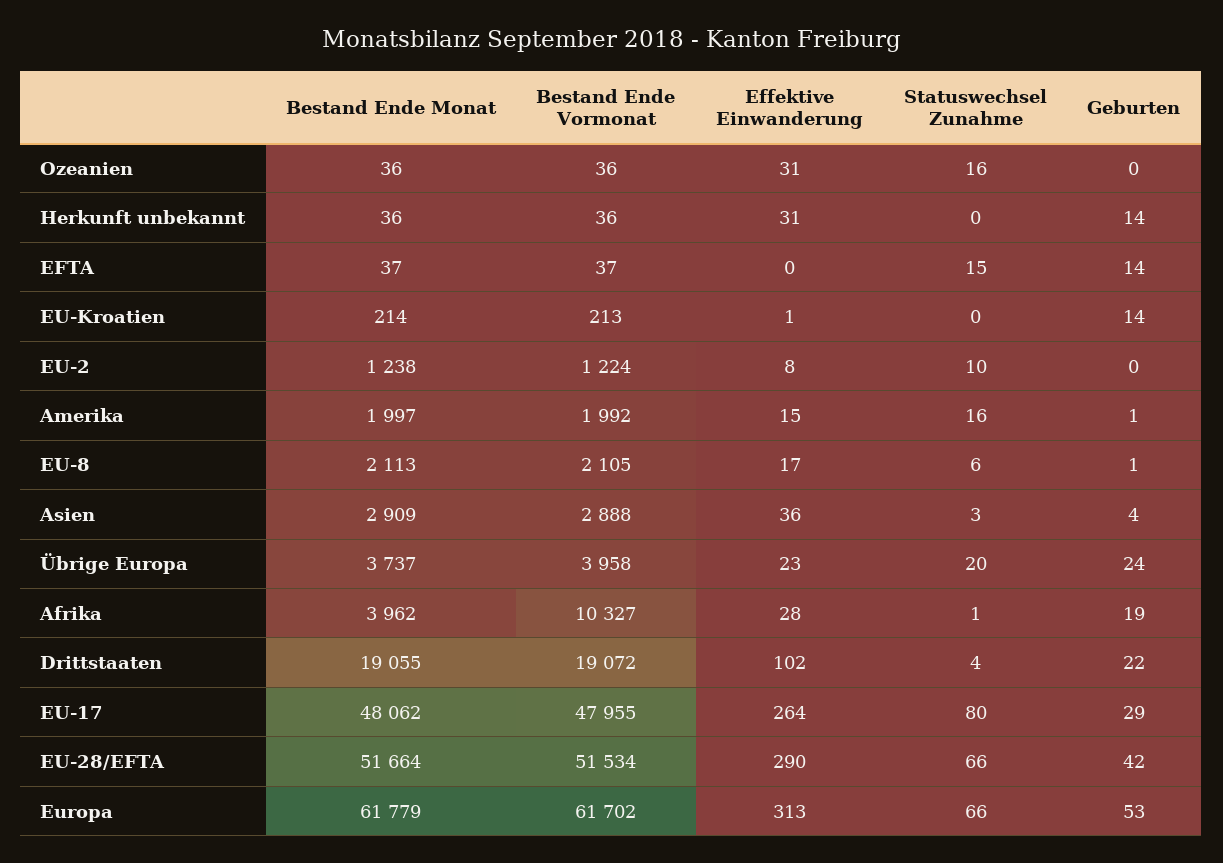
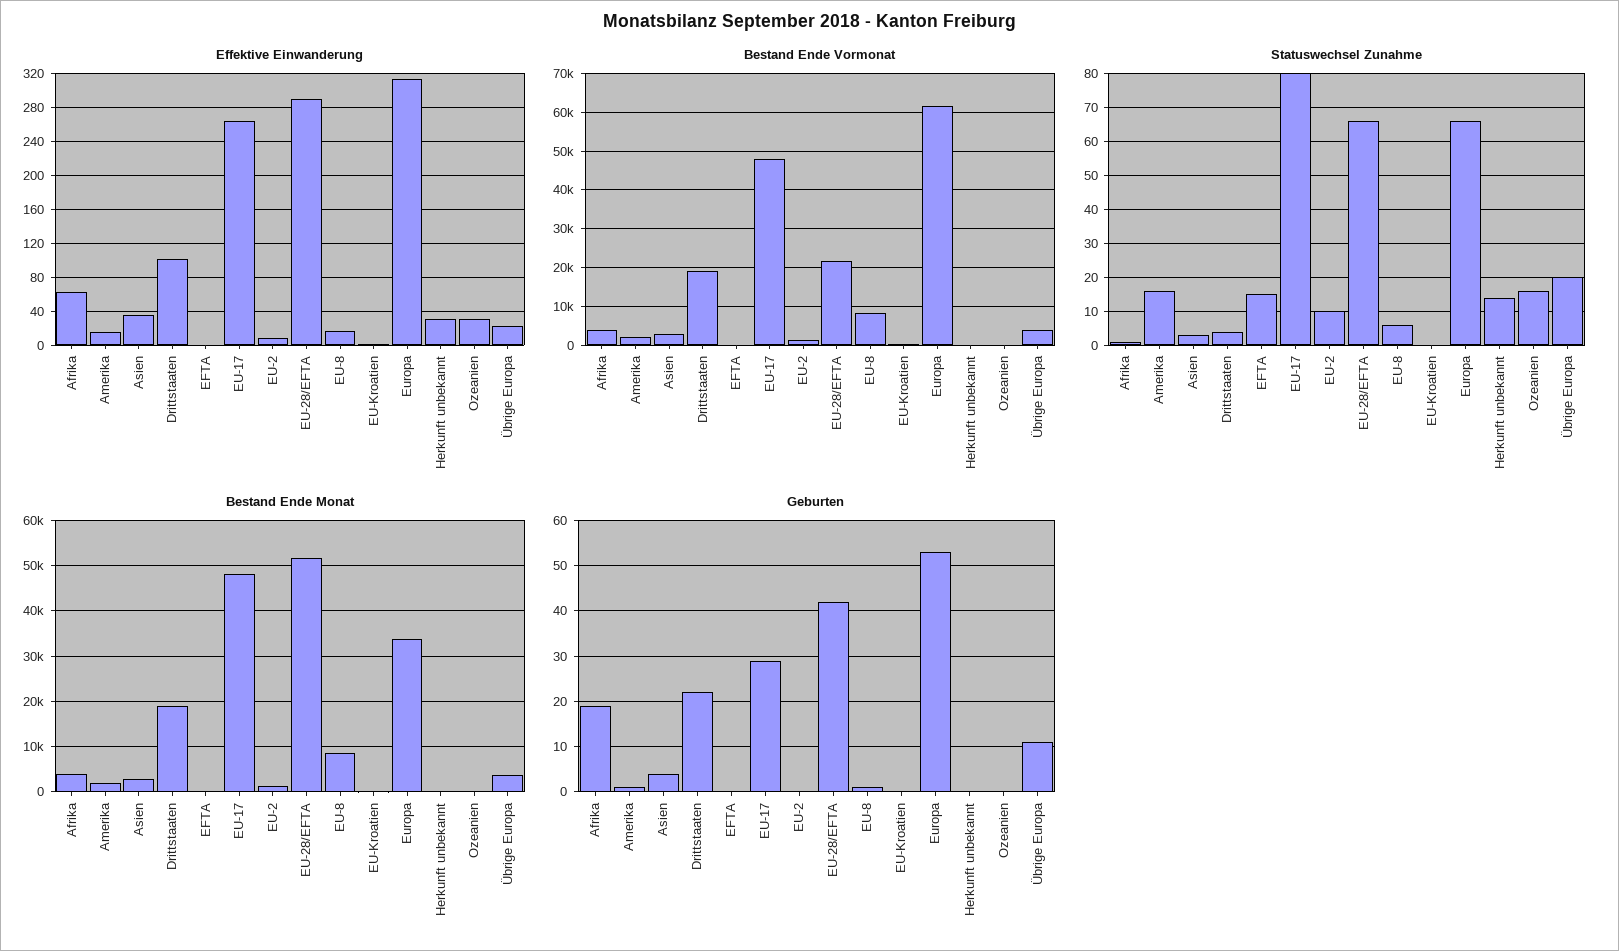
  {
    "Bestand Ende Monat": {
      "Ozeanien": 36,
      "Herkunft unbekannt": 36,
      "EFTA": 37,
      "EU-Kroatien": 214,
      "EU-2": 1238,
      "Amerika": 1997,
-     "EU-8": 2113,
+     "EU-8": 8000,
      "Asien": 2909,
      "Übrige Europa": 3737,
      "Afrika": 3962,
      "Drittstaaten": 19055,
      "EU-17": 48062,
      "EU-28/EFTA": 51664,
-     "Europa": 61779
+     "Europa": 34000
    },
    "Bestand Ende Vormonat": {
      "Ozeanien": 36,
      "Herkunft unbekannt": 36,
      "EFTA": 37,
      "EU-Kroatien": 213,
      "EU-2": 1224,
      "Amerika": 1992,
-     "EU-8": 2105,
+     "EU-8": 8000,
      "Asien": 2888,
      "Übrige Europa": 3958,
-     "Afrika": 10327,
+     "Afrika": 4000,
      "Drittstaaten": 19072,
      "EU-17": 47955,
-     "EU-28/EFTA": 51534,
+     "EU-28/EFTA": 22000,
      "Europa": 61702
    },
    "Effektive Einwanderung": {
      "Ozeanien": 31,
      "Herkunft unbekannt": 31,
      "EFTA": 0,
      "EU-Kroatien": 1,
      "EU-2": 8,
      "Amerika": 15,
      "EU-8": 17,
      "Asien": 36,
      "Übrige Europa": 23,
-     "Afrika": 28,
+     "Afrika": 60,
      "Drittstaaten": 102,
      "EU-17": 264,
      "EU-28/EFTA": 290,
      "Europa": 313
    },
    "Statuswechsel Zunahme": {
      "Ozeanien": 16,
-     "Herkunft unbekannt": 0,
+     "Herkunft unbekannt": 15,
      "EFTA": 15,
      "EU-Kroatien": 0,
      "EU-2": 10,
      "Amerika": 16,
      "EU-8": 6,
      "Asien": 3,
      "Übrige Europa": 20,
      "Afrika": 1,
      "Drittstaaten": 4,
      "EU-17": 80,
      "EU-28/EFTA": 66,
      "Europa": 66
    },
    "Geburten": {
      "Ozeanien": 0,
-     "Herkunft unbekannt": 14,
+     "Herkunft unbekannt": 0,
-     "EFTA": 14,
+     "EFTA": 0,
-     "EU-Kroatien": 14,
+     "EU-Kroatien": 0,
      "EU-2": 0,
      "Amerika": 1,
      "EU-8": 1,
      "Asien": 4,
-     "Übrige Europa": 24,
+     "Übrige Europa": 10,
      "Afrika": 19,
      "Drittstaaten": 22,
      "EU-17": 29,
      "EU-28/EFTA": 42,
      "Europa": 53
    }
  }

